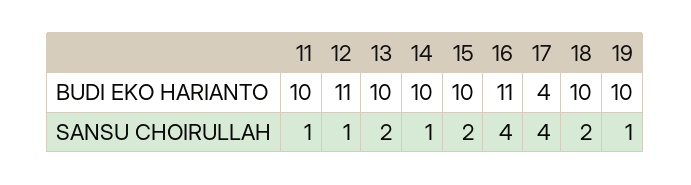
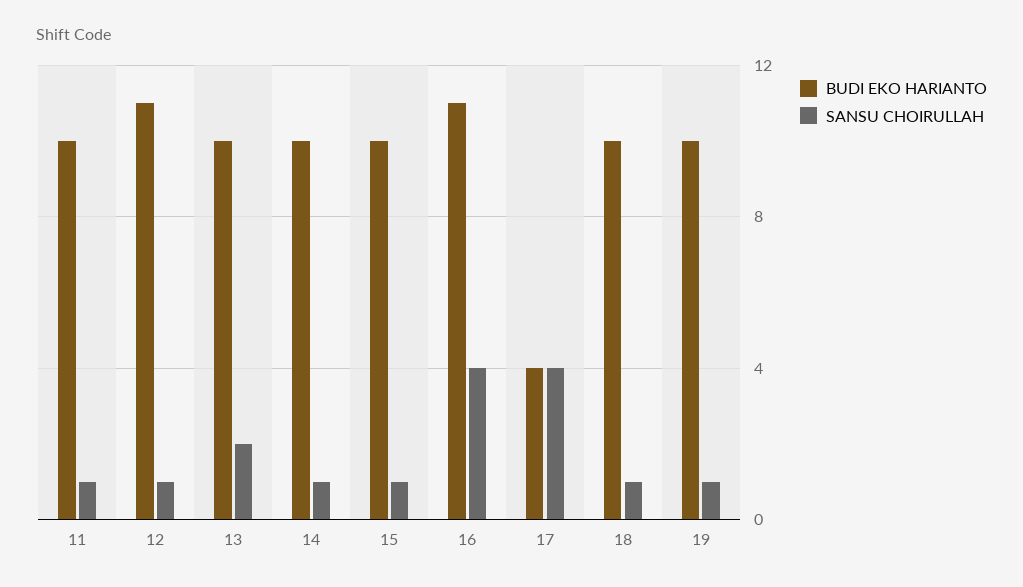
  {
    "BUDI EKO HARIANTO": {
      "11": 10,
      "12": 11,
      "13": 10,
      "14": 10,
      "15": 10,
      "16": 11,
      "17": 4,
      "18": 10,
      "19": 10
    },
    "SANSU CHOIRULLAH": {
      "11": 1,
      "12": 1,
      "13": 2,
      "14": 1,
-     "15": 2,
+     "15": 1,
      "16": 4,
      "17": 4,
-     "18": 2,
+     "18": 1,
      "19": 1
    }
  }

